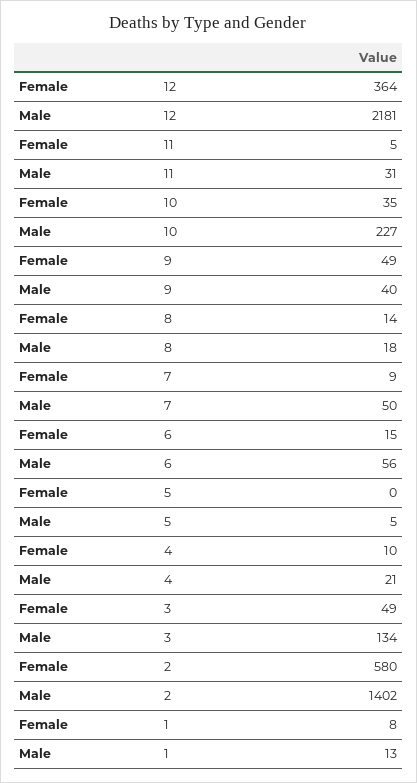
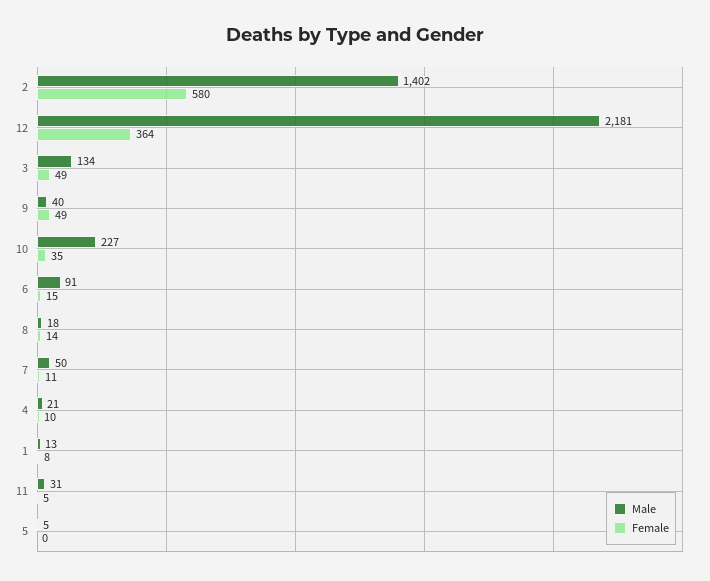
  {
    "Female": {
      "12": 364,
      "11": 5,
      "10": 35,
      "9": 49,
      "8": 14,
-     "7": 9,
+     "7": 11,
      "6": 15,
      "5": 0,
      "4": 10,
      "3": 49,
      "2": 580,
      "1": 8
    },
    "Male": {
      "12": 2181,
      "11": 31,
      "10": 227,
      "9": 40,
      "8": 18,
      "7": 50,
-     "6": 56,
+     "6": 91,
      "5": 5,
      "4": 21,
      "3": 134,
      "2": 1402,
      "1": 13
    }
  }

